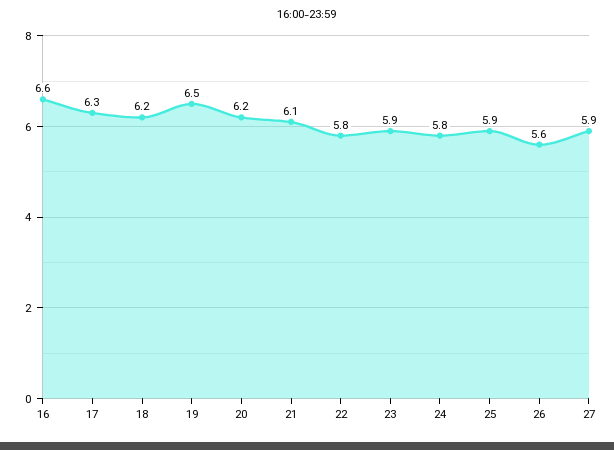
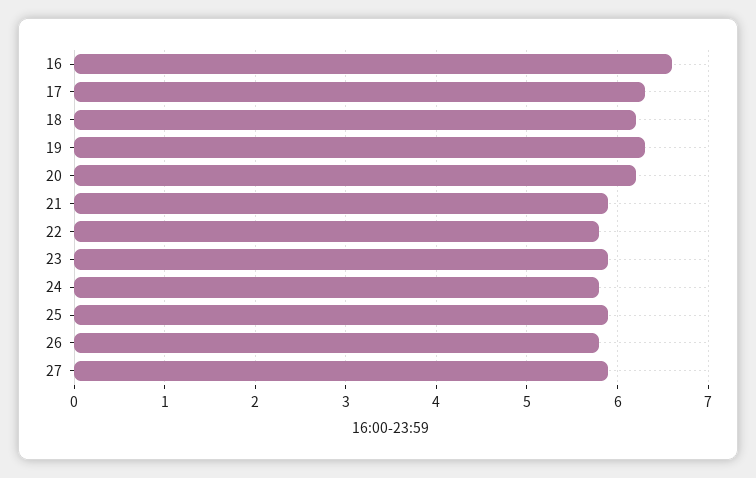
  {
    "16": 6.6,
    "17": 6.3,
    "18": 6.2,
-   "19": 6.5,
+   "19": 6.3,
    "20": 6.2,
-   "21": 6.1,
+   "21": 5.9,
    "22": 5.8,
    "23": 5.9,
    "24": 5.8,
    "25": 5.9,
-   "26": 5.6,
+   "26": 5.8,
    "27": 5.9
  }

